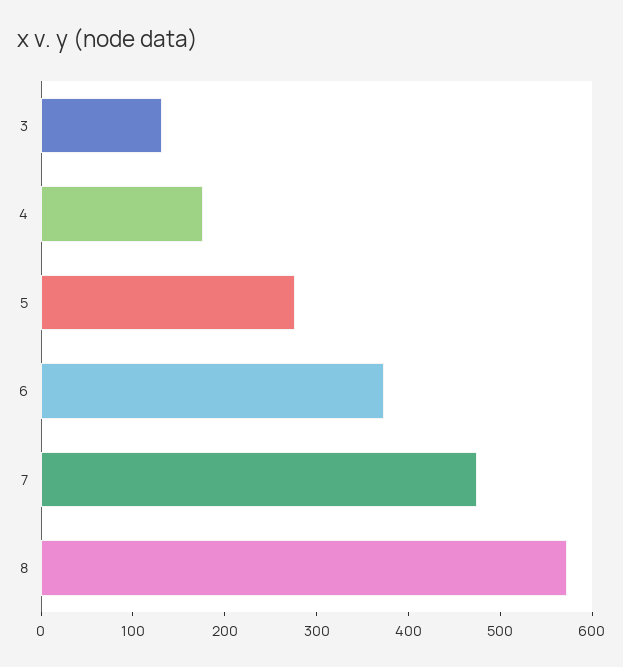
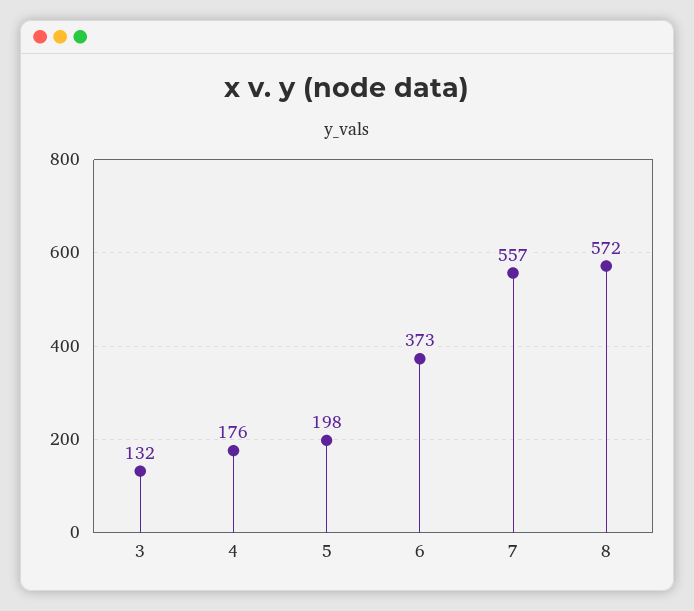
  {
    "3": 132,
    "4": 176,
-   "5": 280,
+   "5": 198,
    "6": 373,
-   "7": 480,
+   "7": 557,
    "8": 572
  }

